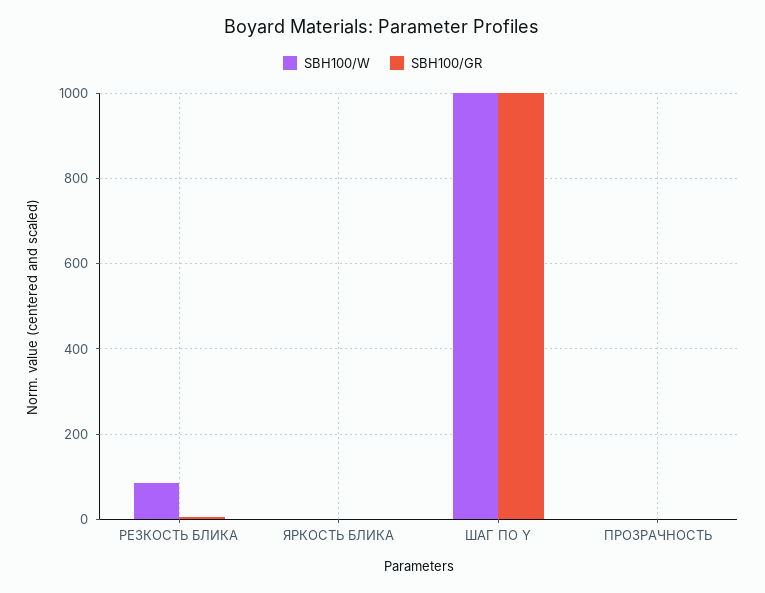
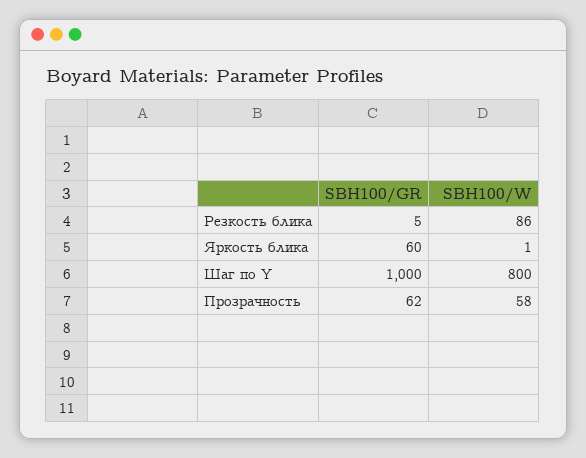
  {
    "SBH100/W": {
      "РЕЗКОСТЬ БЛИКА": 86,
      "ЯРКОСТЬ БЛИКА": 1,
-     "ШАГ ПО Y": 1000,
+     "ШАГ ПО Y": 800,
-     "ПРОЗРАЧНОСТЬ": 0
+     "ПРОЗРАЧНОСТЬ": 58
    },
    "SBH100/GR": {
      "РЕЗКОСТЬ БЛИКА": 5,
-     "ЯРКОСТЬ БЛИКА": 0,
+     "ЯРКОСТЬ БЛИКА": 60,
      "ШАГ ПО Y": 1000,
-     "ПРОЗРАЧНОСТЬ": 0
+     "ПРОЗРАЧНОСТЬ": 62
    }
  }

